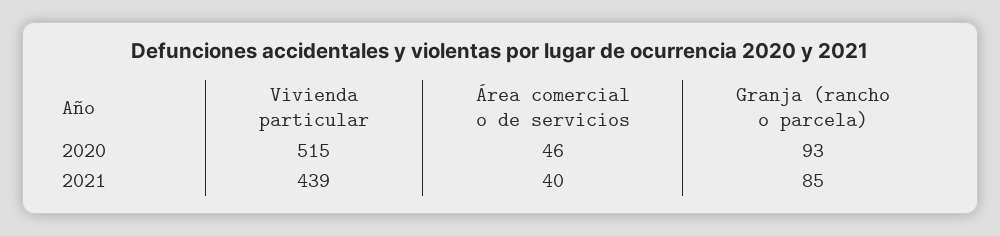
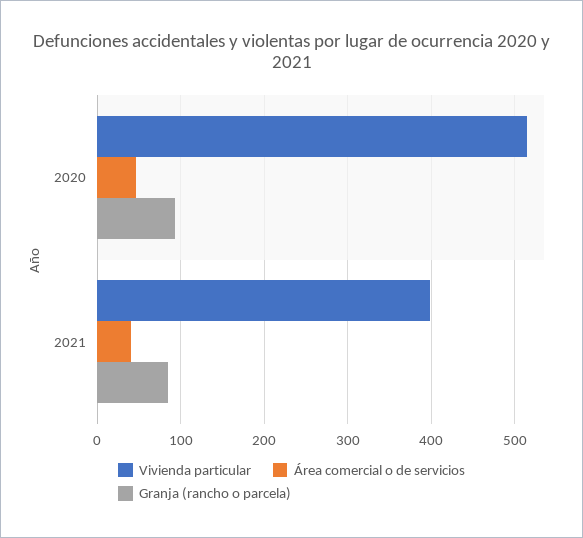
  {
    "Vivienda particular": {
      "2020": 515,
-     "2021": 439
+     "2021": 400
    },
    "Área comercial o de servicios": {
      "2020": 46,
      "2021": 40
    },
    "Granja (rancho o parcela)": {
      "2020": 93,
      "2021": 85
    }
  }

